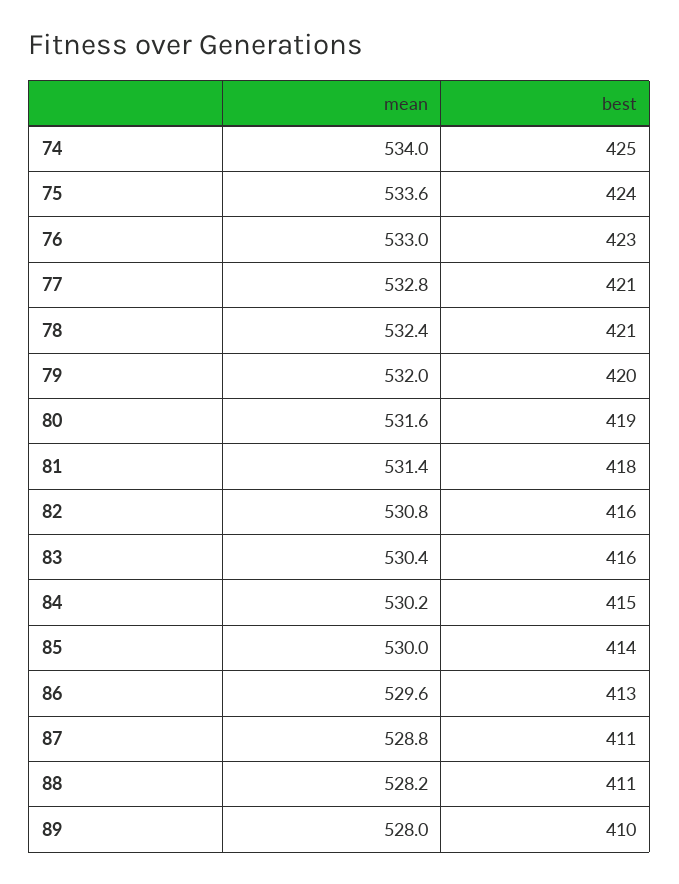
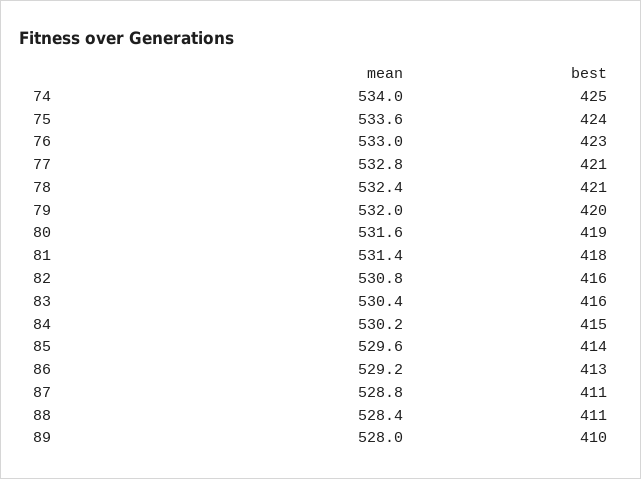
  {
    "mean": {
      "74": 534,
      "75": 533.6,
      "76": 533,
      "77": 532.8,
      "78": 532.4,
      "79": 532,
      "80": 531.6,
      "81": 531.4,
      "82": 530.8,
      "83": 530.4,
      "84": 530.2,
-     "85": 530,
+     "85": 529.6,
-     "86": 529.6,
+     "86": 529.2,
      "87": 528.8,
-     "88": 528.2,
+     "88": 528.4,
      "89": 528
    },
    "best": {
      "74": 425,
      "75": 424,
      "76": 423,
      "77": 421,
      "78": 421,
      "79": 420,
      "80": 419,
      "81": 418,
      "82": 416,
      "83": 416,
      "84": 415,
      "85": 414,
      "86": 413,
      "87": 411,
      "88": 411,
      "89": 410
    }
  }

